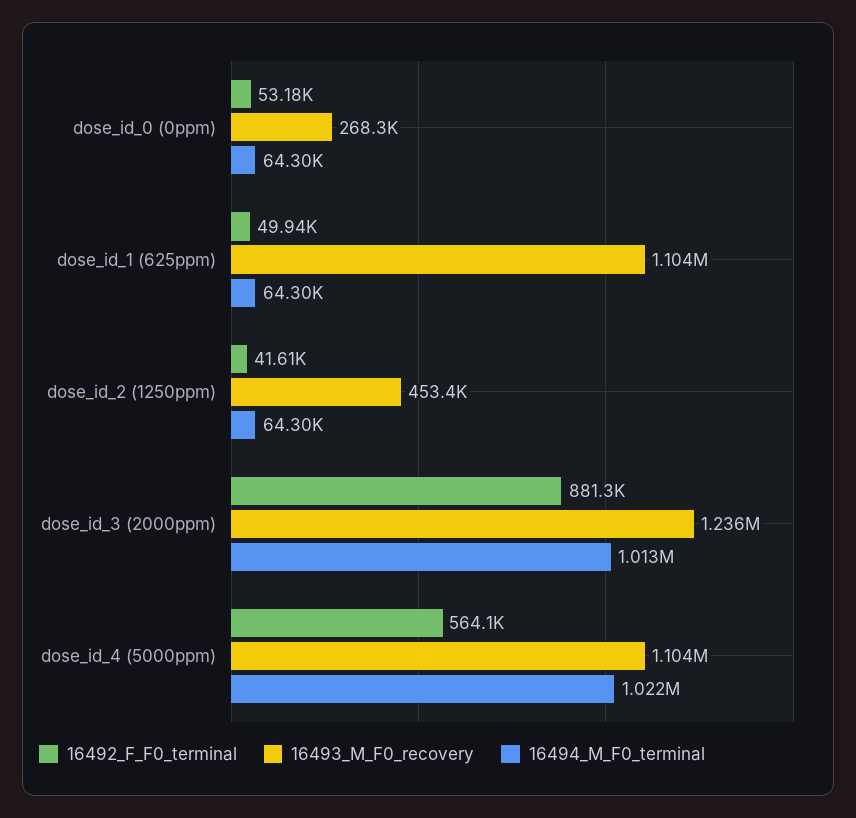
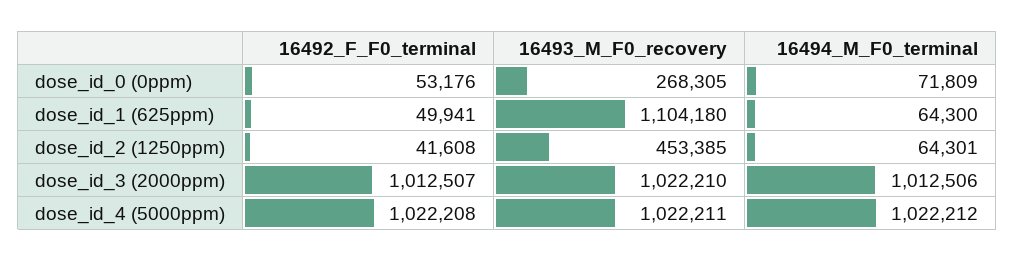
  {
    "16492_F_F0_terminal": {
      "dose_id_0 (0ppm)": 53176,
      "dose_id_1 (625ppm)": 49941,
      "dose_id_2 (1250ppm)": 41608,
-     "dose_id_3 (2000ppm)": 881300,
+     "dose_id_3 (2000ppm)": 1012507,
-     "dose_id_4 (5000ppm)": 564100
+     "dose_id_4 (5000ppm)": 1022208
    },
    "16493_M_F0_recovery": {
      "dose_id_0 (0ppm)": 268305,
      "dose_id_1 (625ppm)": 1104180,
      "dose_id_2 (1250ppm)": 453385,
-     "dose_id_3 (2000ppm)": 1236000,
+     "dose_id_3 (2000ppm)": 1022210,
-     "dose_id_4 (5000ppm)": 1104000
+     "dose_id_4 (5000ppm)": 1022211
    },
    "16494_M_F0_terminal": {
-     "dose_id_0 (0ppm)": 64300,
+     "dose_id_0 (0ppm)": 71809,
      "dose_id_1 (625ppm)": 64300,
      "dose_id_2 (1250ppm)": 64301,
      "dose_id_3 (2000ppm)": 1012506,
      "dose_id_4 (5000ppm)": 1022212
    }
  }

